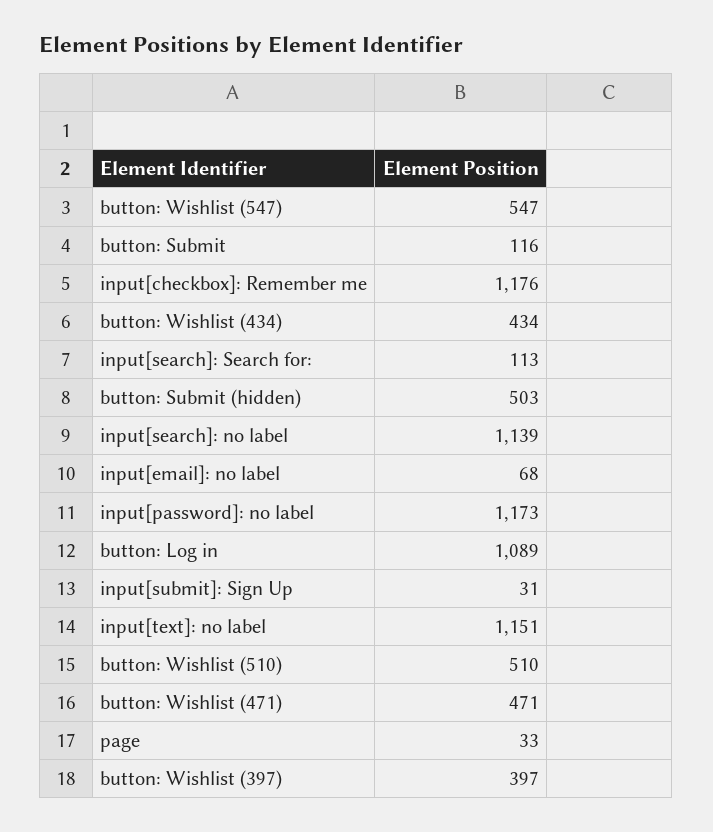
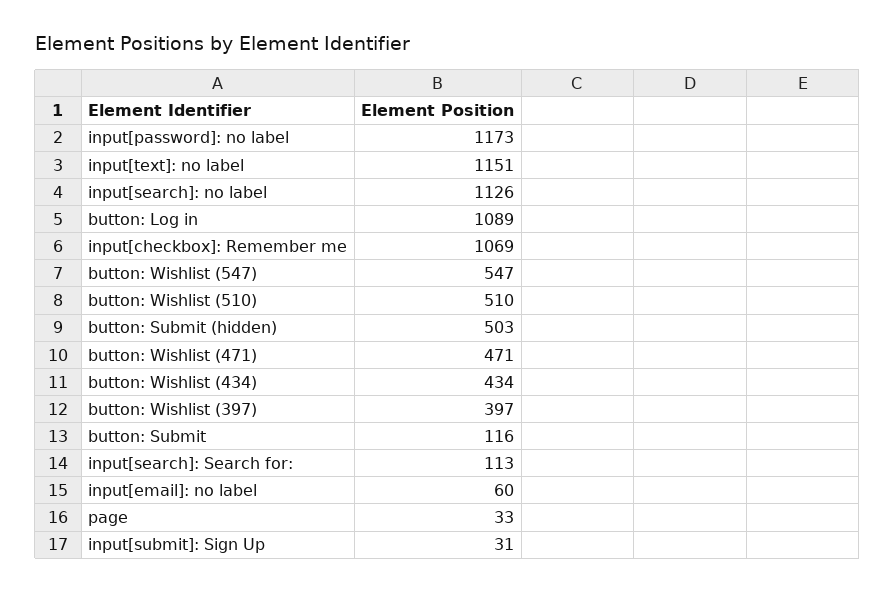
  {
    "button: Wishlist (547)": 547,
    "button: Submit": 116,
-   "input[checkbox]: Remember me": 1176,
+   "input[checkbox]: Remember me": 1069,
    "button: Wishlist (434)": 434,
    "input[search]: Search for:": 113,
    "button: Submit (hidden)": 503,
-   "input[search]: no label": 1139,
+   "input[search]: no label": 1126,
-   "input[email]: no label": 68,
+   "input[email]: no label": 60,
    "input[password]: no label": 1173,
    "button: Log in": 1089,
    "input[submit]: Sign Up": 31,
    "input[text]: no label": 1151,
    "button: Wishlist (510)": 510,
    "button: Wishlist (471)": 471,
    "page": 33,
    "button: Wishlist (397)": 397
  }

